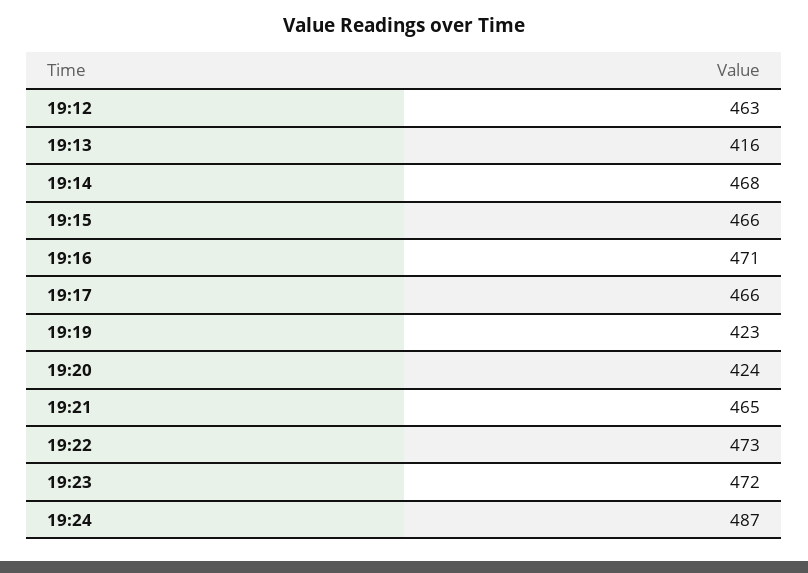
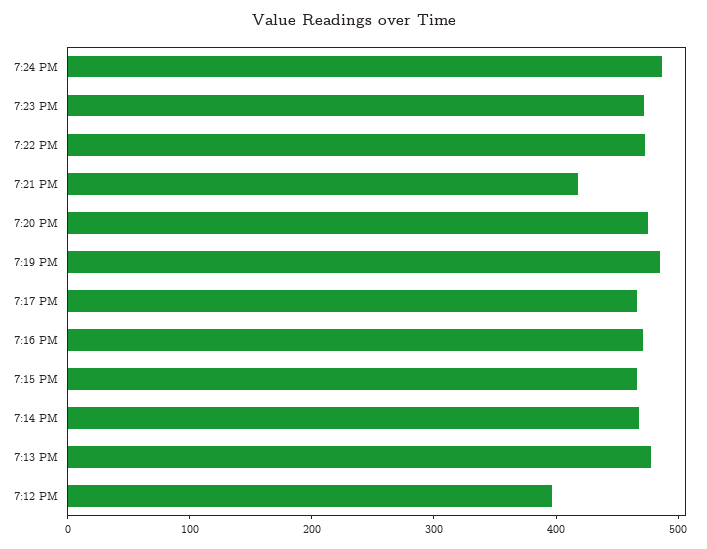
  {
-   "19:12": 463,
+   "19:12": 400,
-   "19:13": 416,
+   "19:13": 480,
    "19:14": 468,
    "19:15": 466,
    "19:16": 471,
    "19:17": 466,
-   "19:19": 423,
+   "19:19": 480,
-   "19:20": 424,
+   "19:20": 480,
-   "19:21": 465,
+   "19:21": 420,
    "19:22": 473,
    "19:23": 472,
    "19:24": 487
  }

